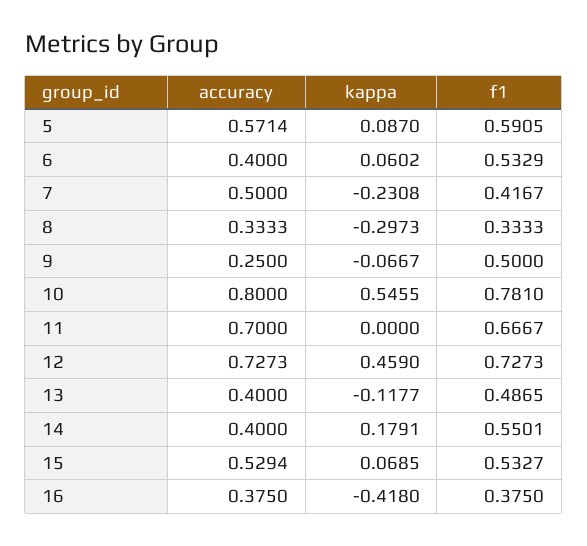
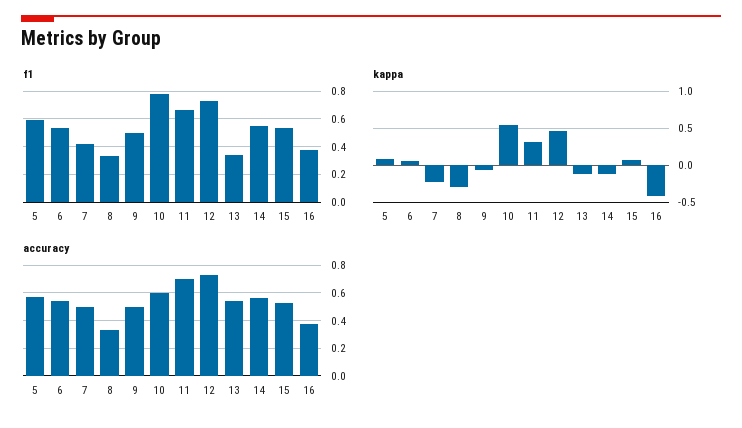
  {
    "accuracy": {
      "5": 0.5714,
-     "6": 0.4,
+     "6": 0.55,
      "7": 0.5,
      "8": 0.3333,
-     "9": 0.25,
+     "9": 0.5,
-     "10": 0.8,
+     "10": 0.6,
      "11": 0.7,
      "12": 0.7273,
-     "13": 0.4,
+     "13": 0.55,
-     "14": 0.4,
+     "14": 0.55,
      "15": 0.5294,
      "16": 0.375
    },
    "kappa": {
      "5": 0.087,
      "6": 0.0602,
      "7": -0.2308,
      "8": -0.2973,
      "9": -0.0667,
      "10": 0.5455,
-     "11": 0,
+     "11": 0.3,
      "12": 0.459,
      "13": -0.1177,
-     "14": 0.1791,
+     "14": -0.1,
      "15": 0.0685,
      "16": -0.418
    },
    "f1": {
      "5": 0.5905,
      "6": 0.5329,
      "7": 0.4167,
      "8": 0.3333,
      "9": 0.5,
      "10": 0.781,
      "11": 0.6667,
      "12": 0.7273,
-     "13": 0.4865,
+     "13": 0.35,
      "14": 0.5501,
      "15": 0.5327,
      "16": 0.375
    }
  }

